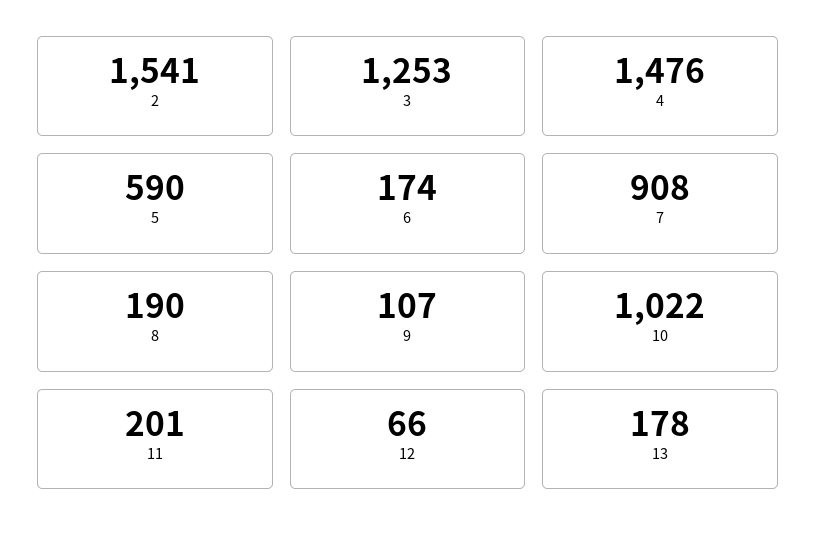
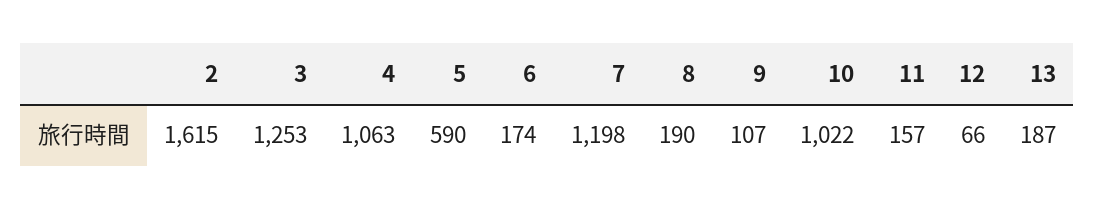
  {
-   "2": 1541,
+   "2": 1615,
    "3": 1253,
-   "4": 1476,
+   "4": 1063,
    "5": 590,
    "6": 174,
-   "7": 908,
+   "7": 1198,
    "8": 190,
    "9": 107,
    "10": 1022,
-   "11": 201,
+   "11": 157,
    "12": 66,
-   "13": 178
+   "13": 187
  }

